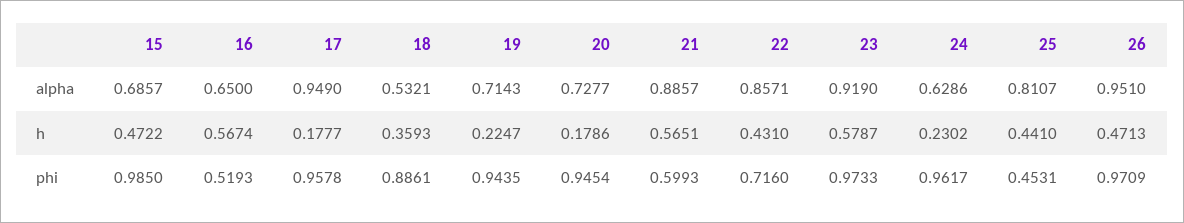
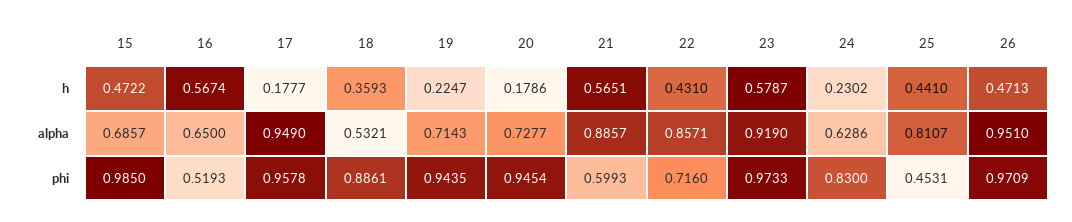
  {
    "15": {
      "alpha": 0.6857,
      "h": 0.4722,
      "phi": 0.985
    },
    "16": {
      "alpha": 0.65,
      "h": 0.5674,
      "phi": 0.5193
    },
    "17": {
      "alpha": 0.949,
      "h": 0.1777,
      "phi": 0.9578
    },
    "18": {
      "alpha": 0.5321,
      "h": 0.3593,
      "phi": 0.8861
    },
    "19": {
      "alpha": 0.7143,
      "h": 0.2247,
      "phi": 0.9435
    },
    "20": {
      "alpha": 0.7277,
      "h": 0.1786,
      "phi": 0.9454
    },
    "21": {
      "alpha": 0.8857,
      "h": 0.5651,
      "phi": 0.5993
    },
    "22": {
      "alpha": 0.8571,
      "h": 0.431,
      "phi": 0.716
    },
    "23": {
      "alpha": 0.919,
      "h": 0.5787,
      "phi": 0.9733
    },
    "24": {
      "alpha": 0.6286,
      "h": 0.2302,
-     "phi": 0.9617
+     "phi": 0.83
    },
    "25": {
      "alpha": 0.8107,
      "h": 0.441,
      "phi": 0.4531
    },
    "26": {
      "alpha": 0.951,
      "h": 0.4713,
      "phi": 0.9709
    }
  }

